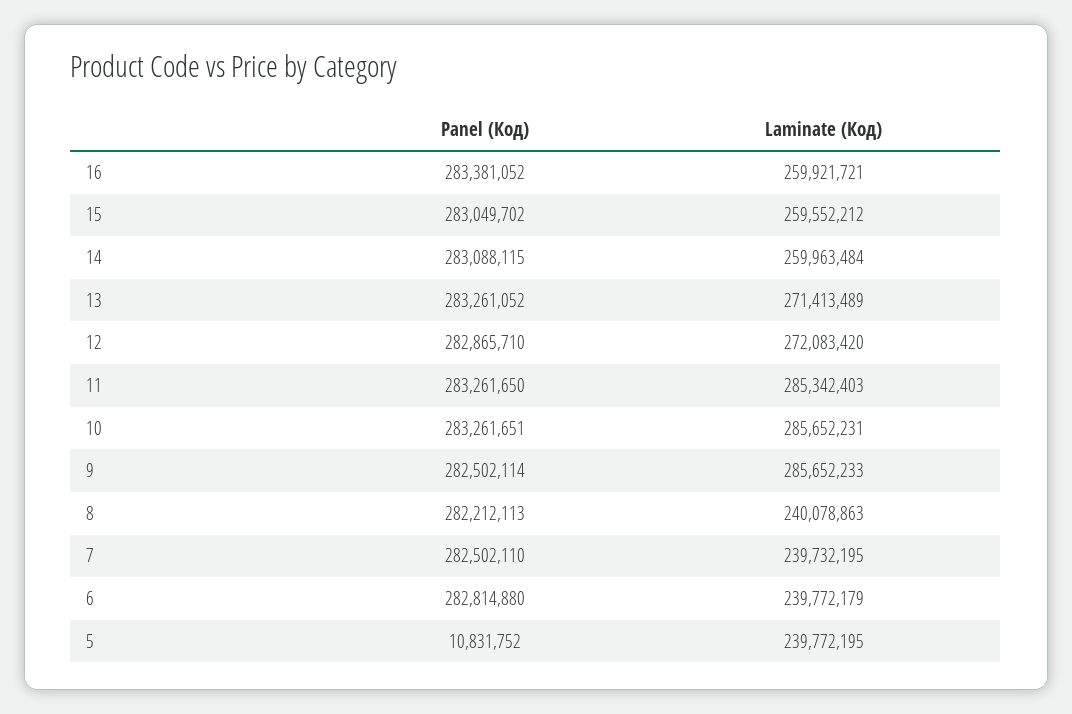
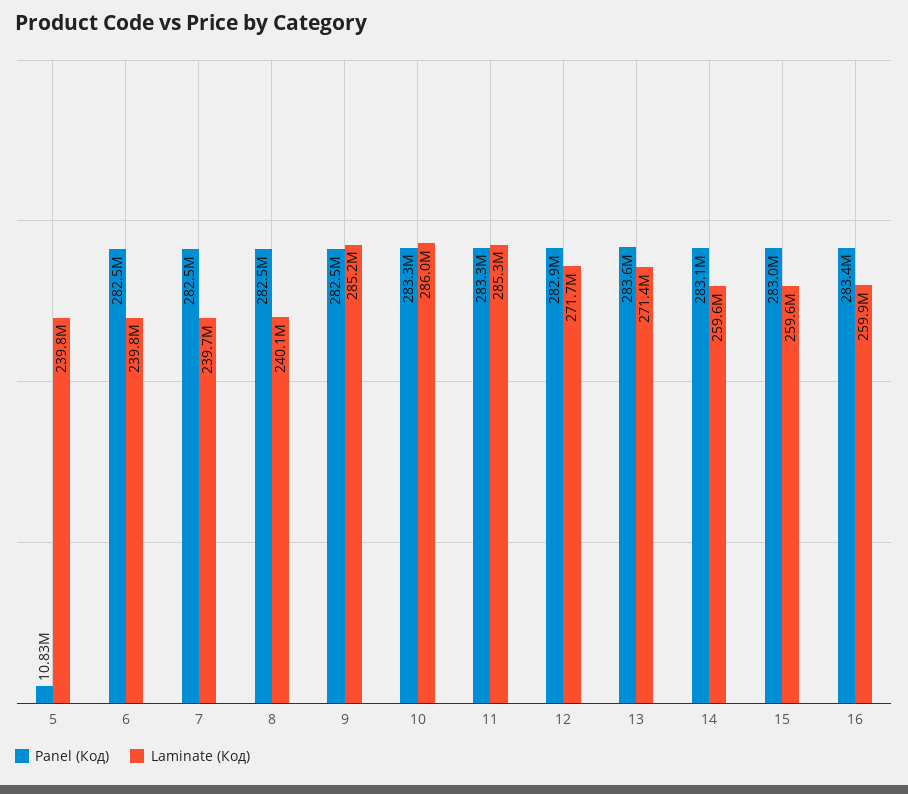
  {
    "Panel (Код)": {
      "16": 283381052,
      "15": 283049702,
      "14": 283088115,
-     "13": 283261052,
+     "13": 283600000,
      "12": 282865710,
      "11": 283261650,
      "10": 283261651,
      "9": 282502114,
-     "8": 282212113,
+     "8": 282500000,
      "7": 282502110,
-     "6": 282814880,
+     "6": 282500000,
      "5": 10831752
    },
    "Laminate (Код)": {
      "16": 259921721,
      "15": 259552212,
-     "14": 259963484,
+     "14": 259600000,
      "13": 271413489,
-     "12": 272083420,
+     "12": 271700000,
      "11": 285342403,
-     "10": 285652231,
+     "10": 286000000,
-     "9": 285652233,
+     "9": 285200000,
      "8": 240078863,
      "7": 239732195,
      "6": 239772179,
      "5": 239772195
    }
  }

